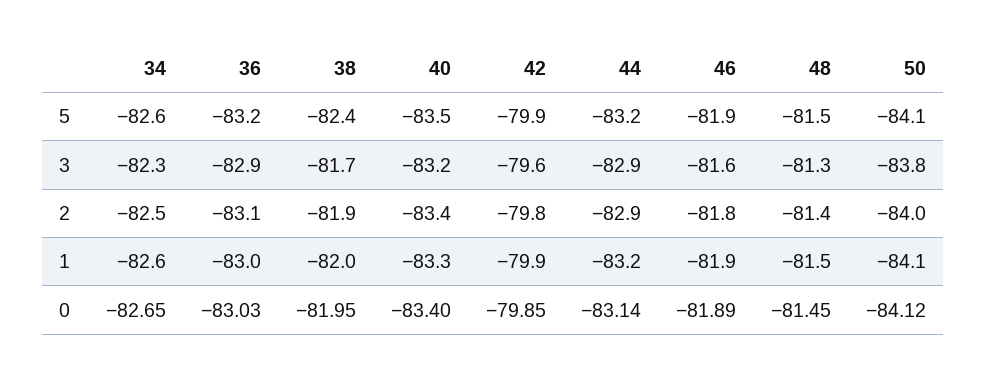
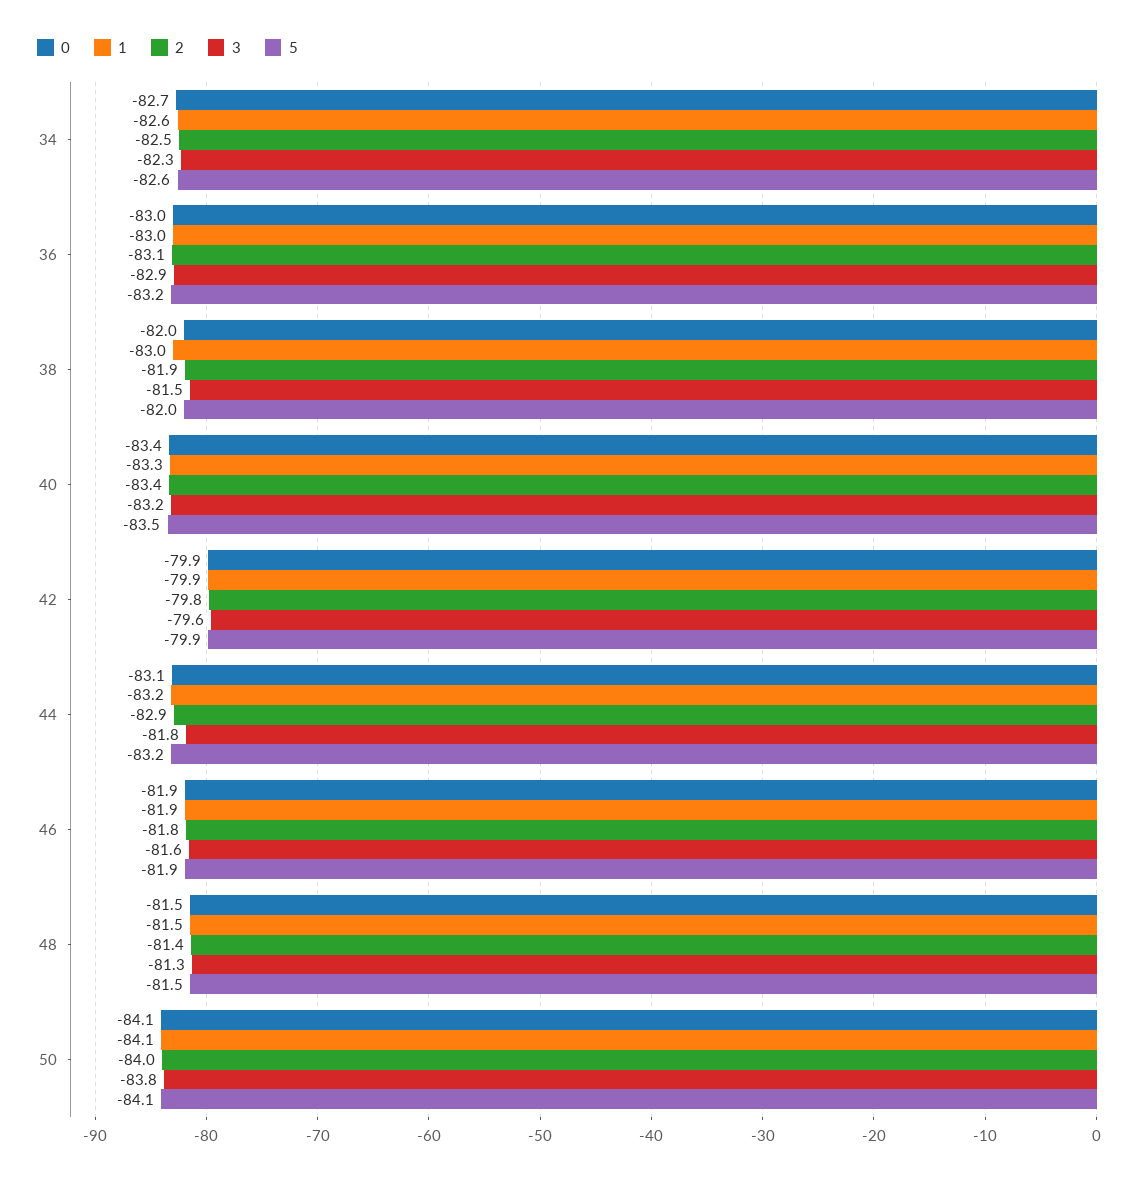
  {
    "5": {
      "34": -82.6,
      "36": -83.2,
-     "38": -82.4,
+     "38": -82,
      "40": -83.5,
      "42": -79.9,
      "44": -83.2,
      "46": -81.9,
      "48": -81.5,
      "50": -84.1
    },
    "3": {
      "34": -82.3,
      "36": -82.9,
-     "38": -81.7,
+     "38": -81.5,
      "40": -83.2,
      "42": -79.6,
-     "44": -82.9,
+     "44": -81.8,
      "46": -81.6,
      "48": -81.3,
      "50": -83.8
    },
    "2": {
      "34": -82.5,
      "36": -83.1,
      "38": -81.9,
      "40": -83.4,
      "42": -79.8,
      "44": -82.9,
      "46": -81.8,
      "48": -81.4,
      "50": -84
    },
    "1": {
      "34": -82.6,
      "36": -83,
-     "38": -82,
+     "38": -83,
      "40": -83.3,
      "42": -79.9,
      "44": -83.2,
      "46": -81.9,
      "48": -81.5,
      "50": -84.1
    },
    "0": {
      "34": -82.65,
      "36": -83.03,
      "38": -81.95,
      "40": -83.4,
      "42": -79.85,
      "44": -83.14,
      "46": -81.89,
      "48": -81.45,
      "50": -84.12
    }
  }

